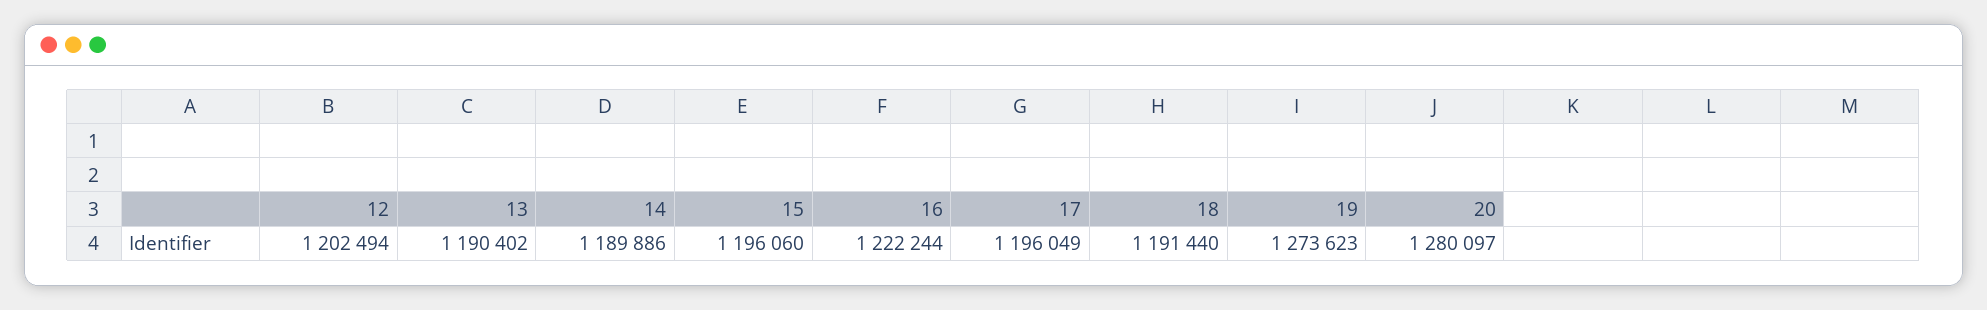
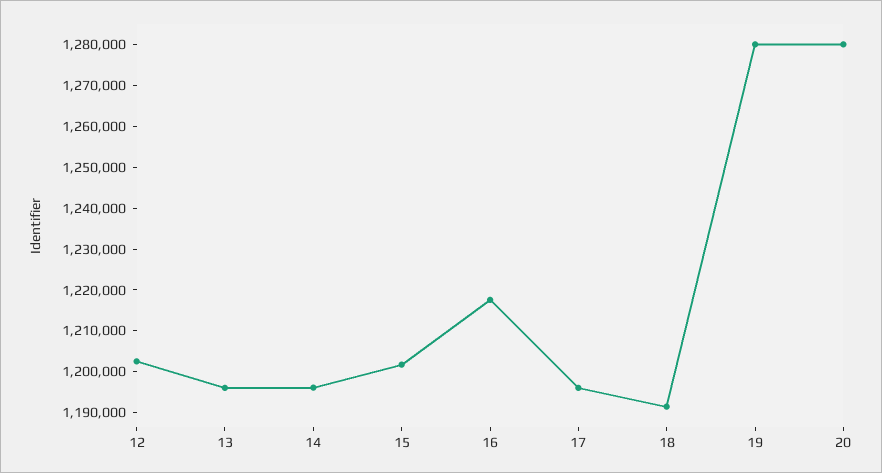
  {
    "12": 1202494,
-   "13": 1190402,
+   "13": 1196000,
-   "14": 1189886,
+   "14": 1196000,
-   "15": 1196060,
+   "15": 1202000,
-   "16": 1222244,
+   "16": 1218000,
    "17": 1196049,
    "18": 1191440,
-   "19": 1273623,
+   "19": 1280000,
    "20": 1280097
  }

